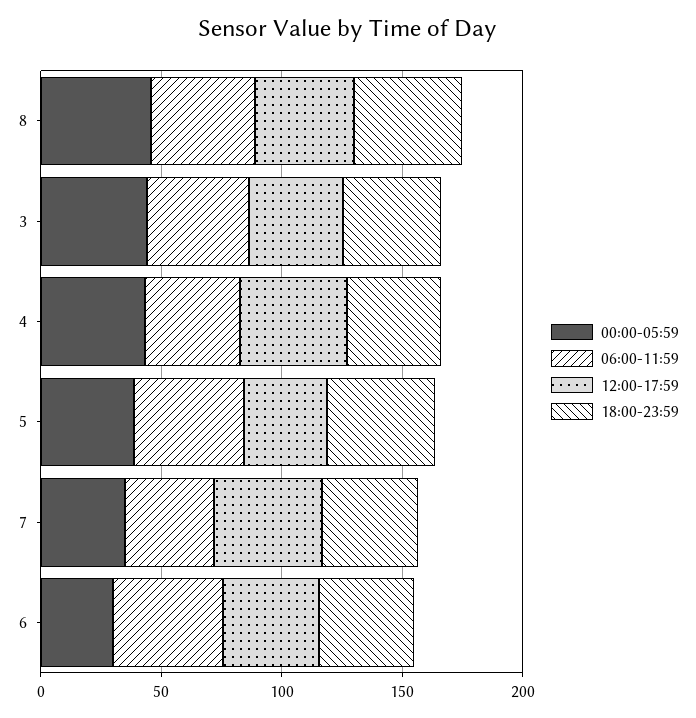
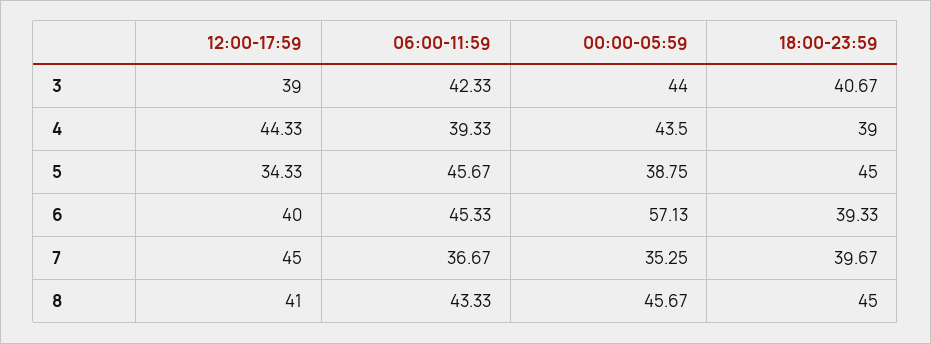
  {
    "00:00-05:59": {
      "8": 45.67,
      "3": 44,
      "4": 43.5,
      "5": 38.75,
      "7": 35.25,
-     "6": 30
+     "6": 57.13
    },
    "06:00-11:59": {
      "8": 43.33,
      "3": 42.33,
      "4": 39.33,
      "5": 45.67,
      "7": 36.67,
      "6": 45.33
    },
    "12:00-17:59": {
      "8": 41,
      "3": 39,
      "4": 44.33,
      "5": 34.33,
      "7": 45,
      "6": 40
    },
    "18:00-23:59": {
      "8": 45,
      "3": 40.67,
      "4": 39,
      "5": 45,
      "7": 39.67,
      "6": 39.33
    }
  }

